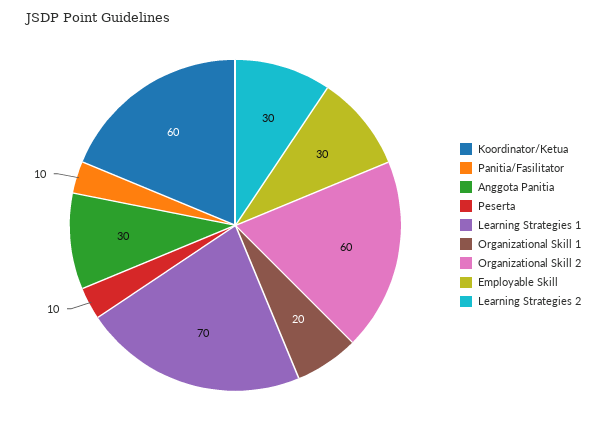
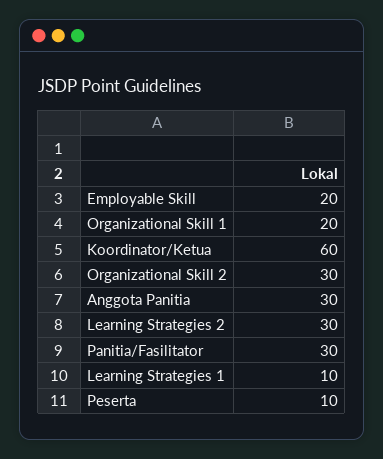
  {
    "Koordinator/Ketua": 60,
-   "Panitia/Fasilitator": 10,
+   "Panitia/Fasilitator": 30,
    "Anggota Panitia": 30,
    "Peserta": 10,
-   "Learning Strategies 1": 70,
+   "Learning Strategies 1": 10,
    "Organizational Skill 1": 20,
-   "Organizational Skill 2": 60,
+   "Organizational Skill 2": 30,
-   "Employable Skill": 30,
+   "Employable Skill": 20,
    "Learning Strategies 2": 30
  }

